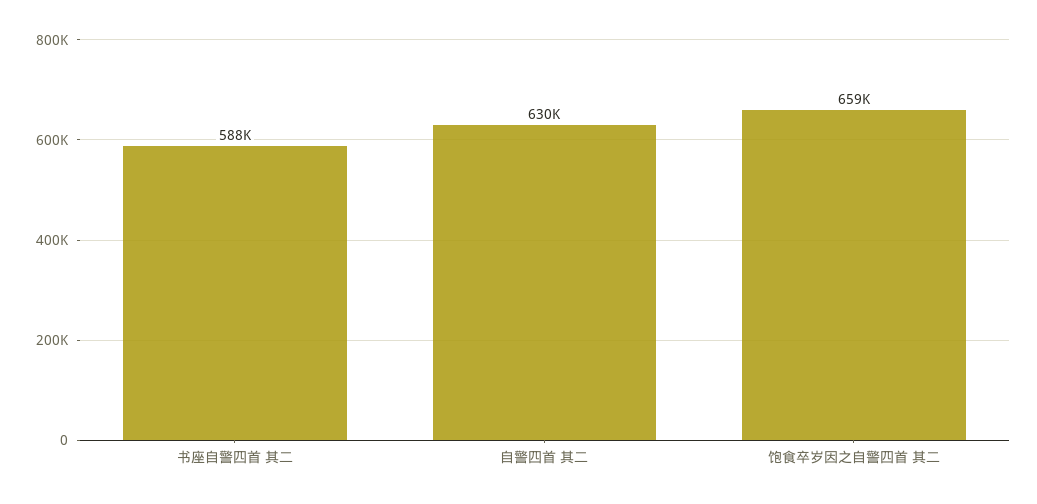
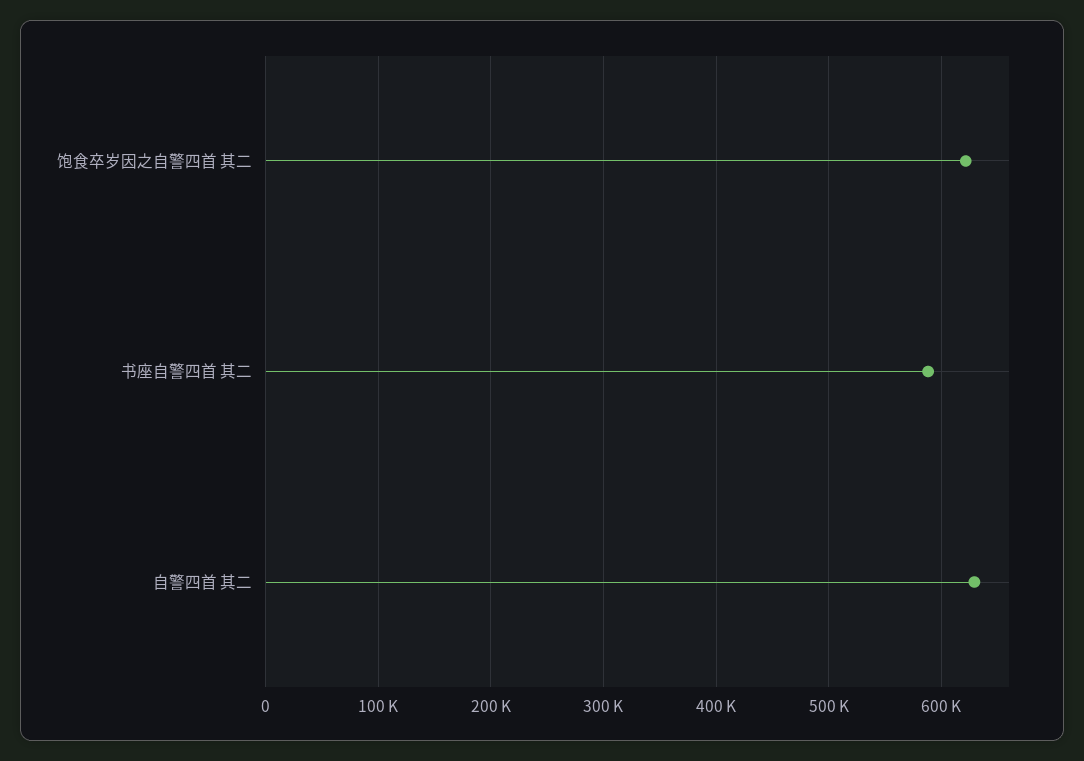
  {
    "书座自警四首 其二": 588000,
    "自警四首 其二": 630000,
-   "饱食卒岁因之自警四首 其二": 659000
+   "饱食卒岁因之自警四首 其二": 620000
  }

